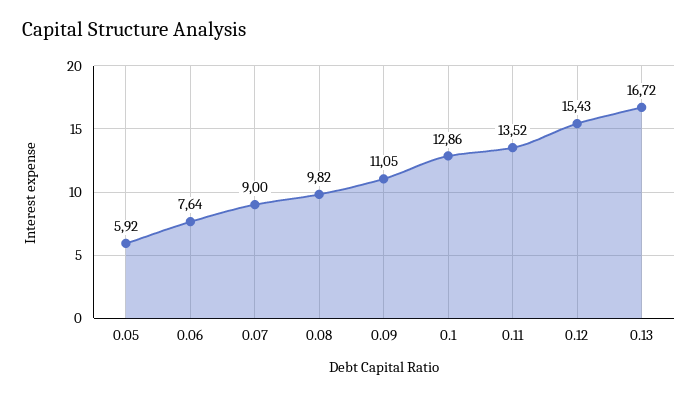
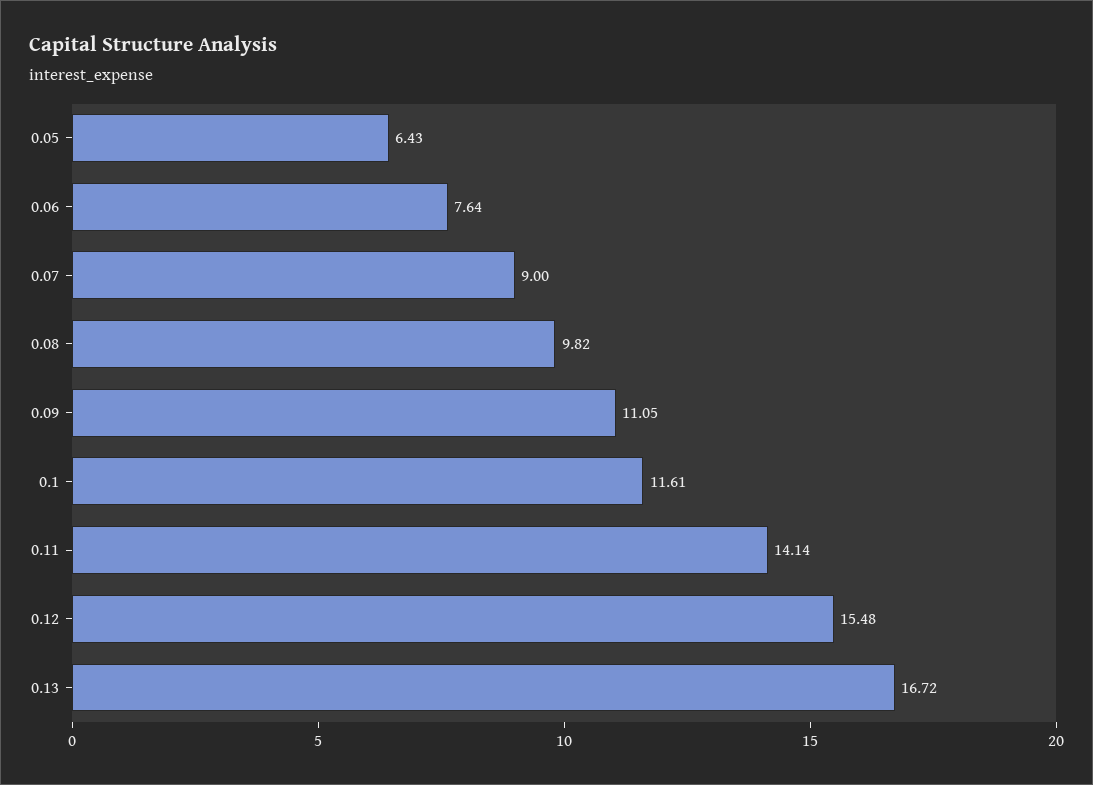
  {
-   "0.05": 5.92,
+   "0.05": 6.43,
    "0.06": 7.64,
    "0.07": 9,
    "0.08": 9.82,
    "0.09": 11.05,
-   "0.1": 12.86,
+   "0.1": 11.61,
-   "0.11": 13.52,
+   "0.11": 14.14,
-   "0.12": 15.43,
+   "0.12": 15.48,
    "0.13": 16.72
  }

